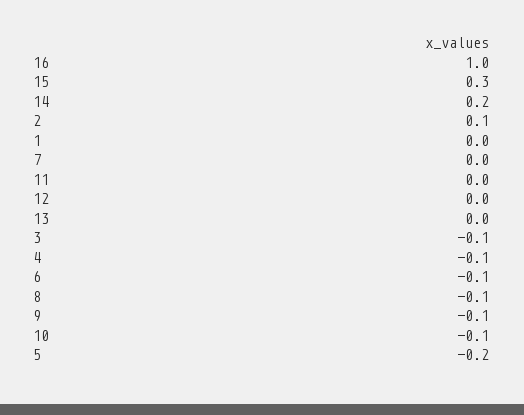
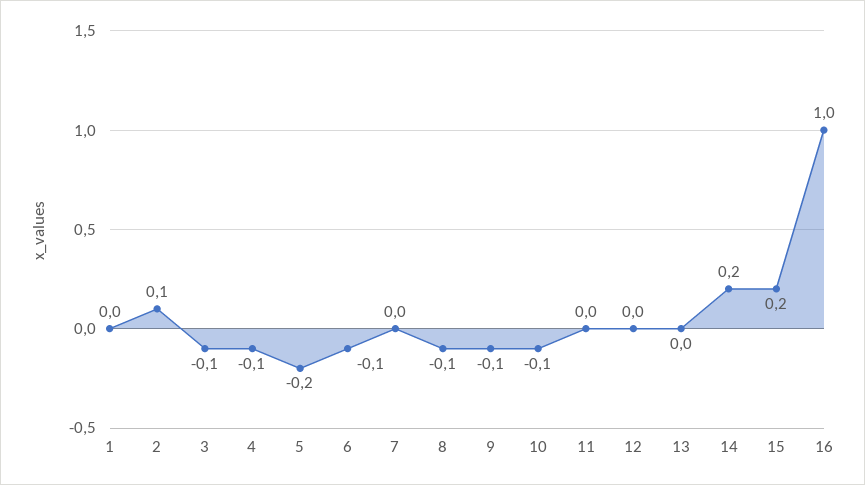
  {
    "16": 1,
-   "15": 0.3,
+   "15": 0.2,
    "14": 0.2,
    "2": 0.1,
    "1": 0,
    "7": 0,
    "11": 0,
    "12": 0,
    "13": 0,
    "3": -0.1,
    "4": -0.1,
    "6": -0.1,
    "8": -0.1,
    "9": -0.1,
    "10": -0.1,
    "5": -0.2
  }

